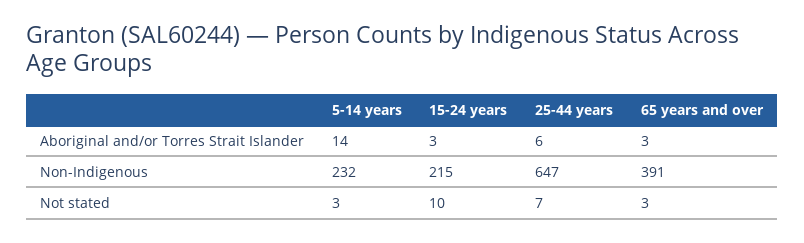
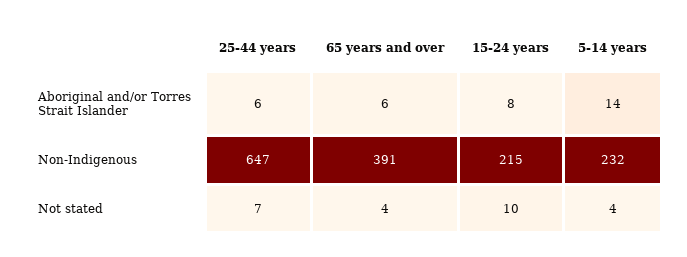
  {
    "5-14 years": {
      "Aboriginal and/or Torres Strait Islander": 14,
      "Non-Indigenous": 232,
-     "Not stated": 3
+     "Not stated": 4
    },
    "15-24 years": {
-     "Aboriginal and/or Torres Strait Islander": 3,
+     "Aboriginal and/or Torres Strait Islander": 8,
      "Non-Indigenous": 215,
      "Not stated": 10
    },
    "25-44 years": {
      "Aboriginal and/or Torres Strait Islander": 6,
      "Non-Indigenous": 647,
      "Not stated": 7
    },
    "65 years and over": {
-     "Aboriginal and/or Torres Strait Islander": 3,
+     "Aboriginal and/or Torres Strait Islander": 6,
      "Non-Indigenous": 391,
-     "Not stated": 3
+     "Not stated": 4
    }
  }

